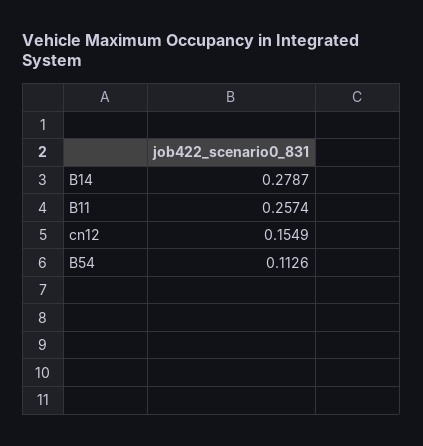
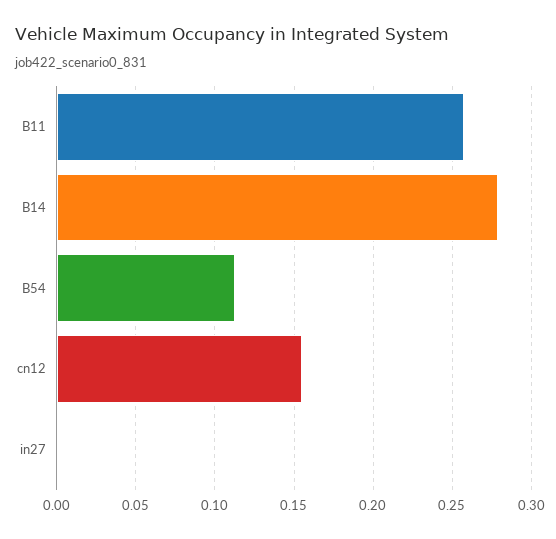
  {
    "B14": 0.2787,
    "B11": 0.2574,
    "cn12": 0.1549,
-   "B54": 0.1126
+   "B54": 0.1126,
+   "in27": 0
  }

